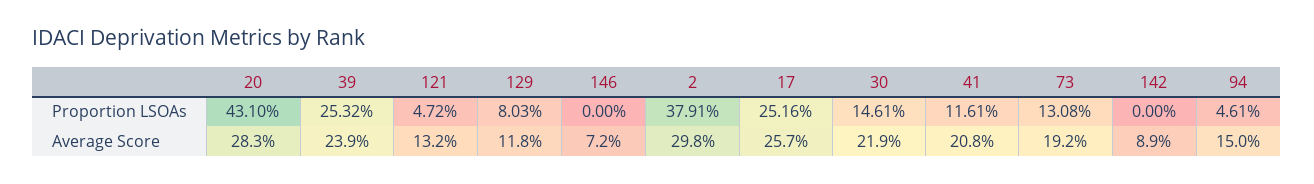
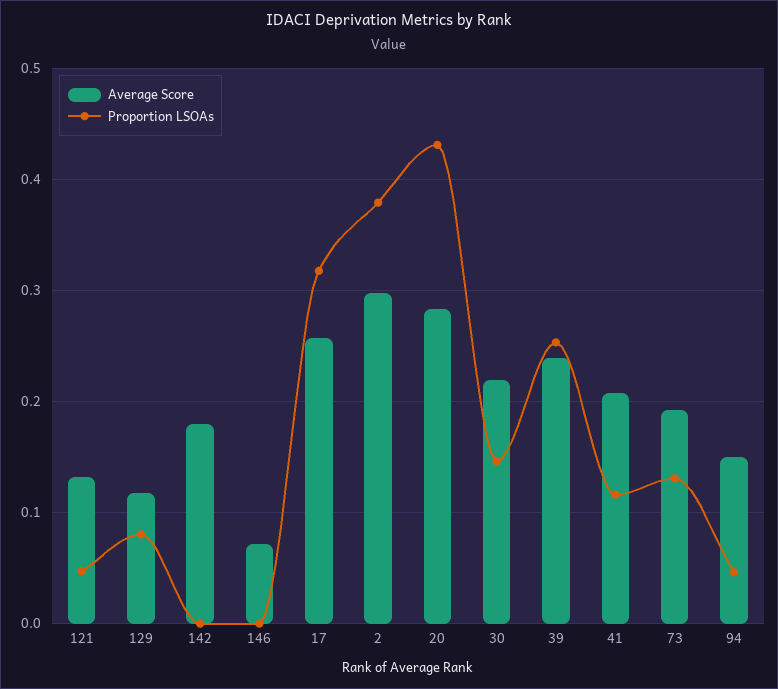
  {
    "Proportion LSOAs": {
      "20": 0.431,
      "39": 0.2532,
      "121": 0.0472,
      "129": 0.0803,
      "146": 0,
      "2": 0.3791,
-     "17": 0.2516,
+     "17": 0.32,
      "30": 0.1461,
      "41": 0.1161,
      "73": 0.1308,
      "142": 0,
      "94": 0.0461
    },
    "Average Score": {
      "20": 0.283,
      "39": 0.239,
      "121": 0.132,
      "129": 0.118,
      "146": 0.072,
      "2": 0.298,
      "17": 0.257,
      "30": 0.219,
      "41": 0.208,
      "73": 0.192,
-     "142": 0.089,
+     "142": 0.18,
      "94": 0.15
    }
  }

